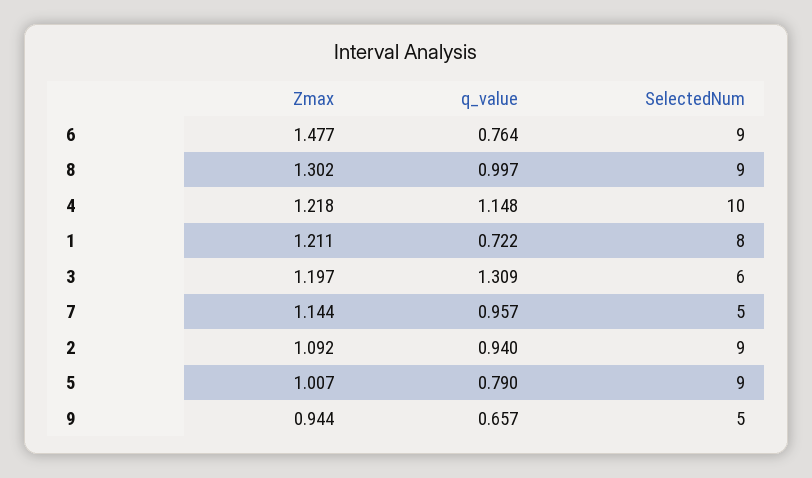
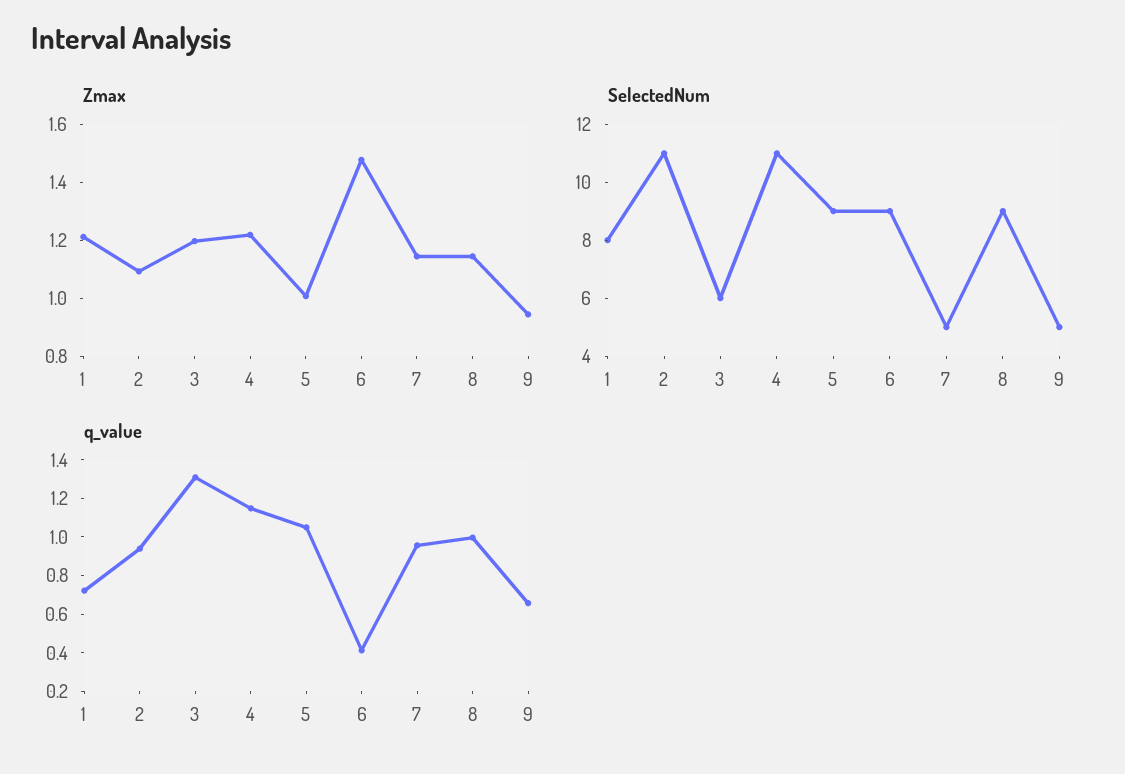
  {
    "Zmax": {
      "6": 1.477,
-     "8": 1.302,
+     "8": 1.15,
      "4": 1.218,
      "1": 1.211,
      "3": 1.197,
      "7": 1.144,
      "2": 1.092,
      "5": 1.007,
      "9": 0.944
    },
    "q_value": {
-     "6": 0.764,
+     "6": 0.4,
      "8": 0.997,
      "4": 1.148,
      "1": 0.722,
      "3": 1.309,
      "7": 0.957,
      "2": 0.94,
-     "5": 0.79,
+     "5": 1.05,
      "9": 0.657
    },
    "SelectedNum": {
      "6": 9,
      "8": 9,
-     "4": 10,
+     "4": 11,
      "1": 8,
      "3": 6,
      "7": 5,
-     "2": 9,
+     "2": 11,
      "5": 9,
      "9": 5
    }
  }

